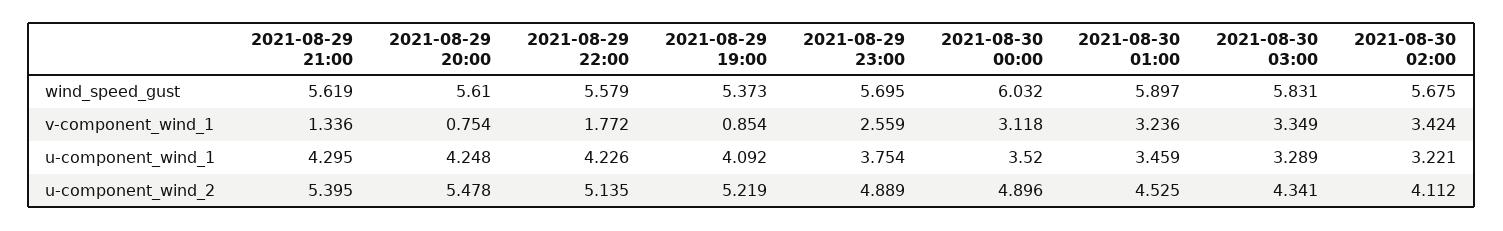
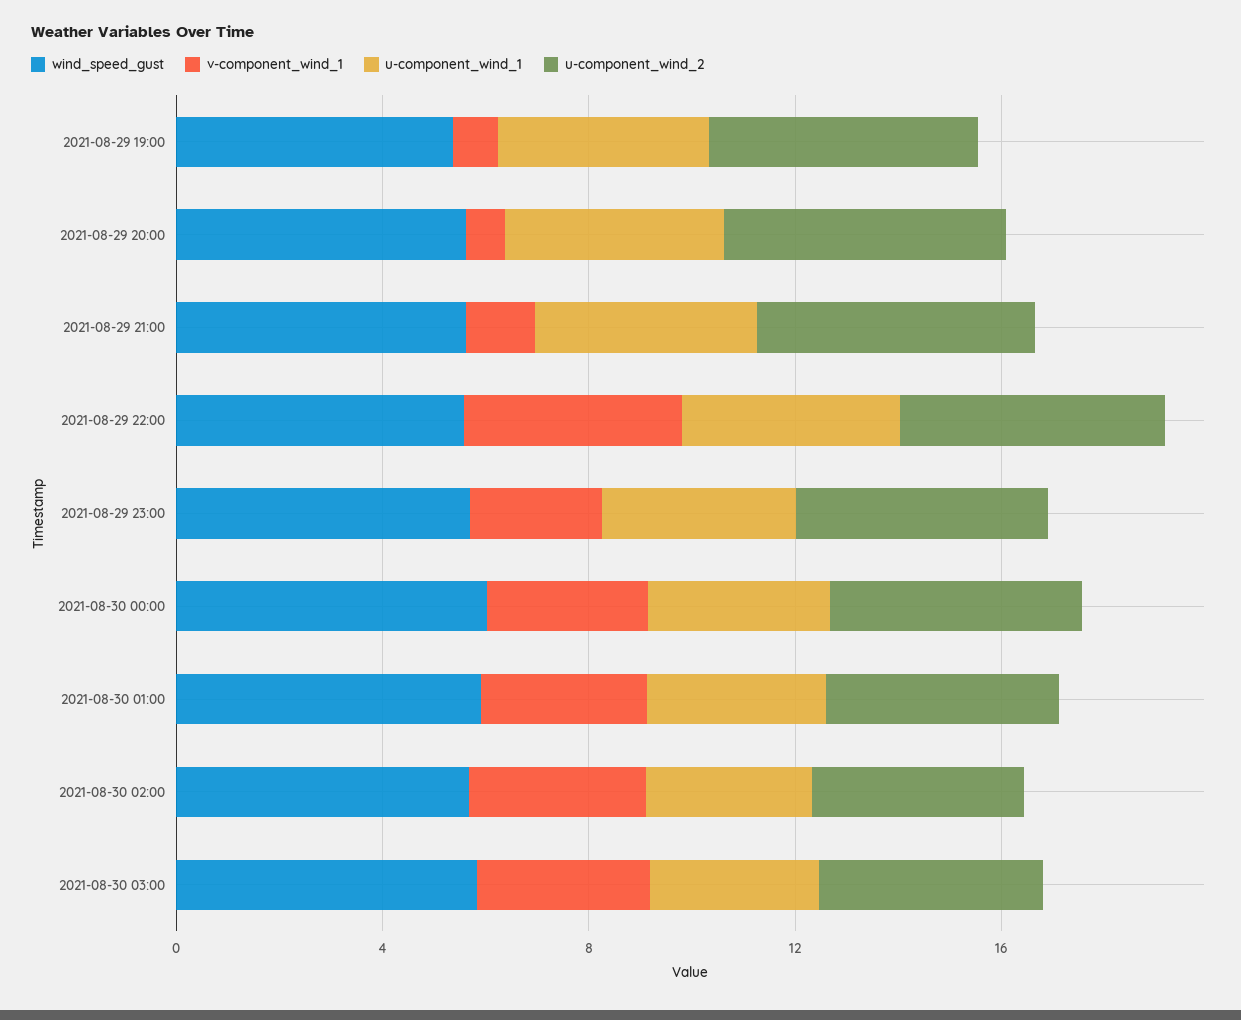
  {
    "wind_speed_gust": {
      "2021-08-29 21:00": 5.619,
      "2021-08-29 20:00": 5.61,
      "2021-08-29 22:00": 5.579,
      "2021-08-29 19:00": 5.373,
      "2021-08-29 23:00": 5.695,
      "2021-08-30 00:00": 6.032,
      "2021-08-30 01:00": 5.897,
      "2021-08-30 03:00": 5.831,
      "2021-08-30 02:00": 5.675
    },
    "v-component_wind_1": {
      "2021-08-29 21:00": 1.336,
      "2021-08-29 20:00": 0.754,
-     "2021-08-29 22:00": 1.772,
+     "2021-08-29 22:00": 4,
      "2021-08-29 19:00": 0.854,
      "2021-08-29 23:00": 2.559,
      "2021-08-30 00:00": 3.118,
      "2021-08-30 01:00": 3.236,
      "2021-08-30 03:00": 3.349,
      "2021-08-30 02:00": 3.424
    },
    "u-component_wind_1": {
      "2021-08-29 21:00": 4.295,
      "2021-08-29 20:00": 4.248,
      "2021-08-29 22:00": 4.226,
      "2021-08-29 19:00": 4.092,
      "2021-08-29 23:00": 3.754,
      "2021-08-30 00:00": 3.52,
      "2021-08-30 01:00": 3.459,
      "2021-08-30 03:00": 3.289,
      "2021-08-30 02:00": 3.221
    },
    "u-component_wind_2": {
      "2021-08-29 21:00": 5.395,
      "2021-08-29 20:00": 5.478,
      "2021-08-29 22:00": 5.135,
      "2021-08-29 19:00": 5.219,
      "2021-08-29 23:00": 4.889,
      "2021-08-30 00:00": 4.896,
      "2021-08-30 01:00": 4.525,
      "2021-08-30 03:00": 4.341,
      "2021-08-30 02:00": 4.112
    }
  }

